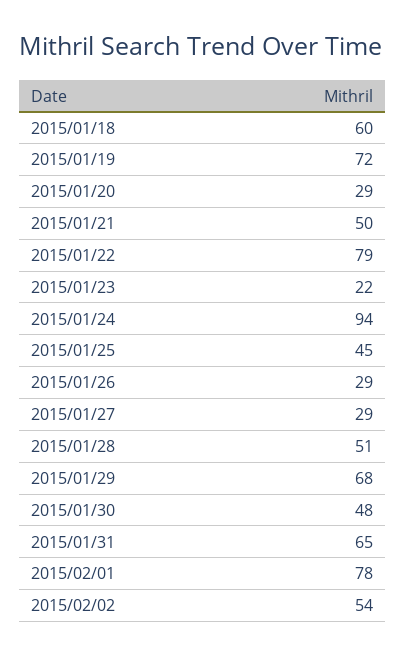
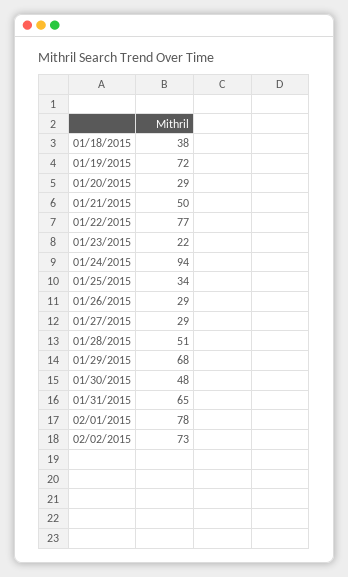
  {
-   "2015/01/18": 60,
+   "2015/01/18": 38,
    "2015/01/19": 72,
    "2015/01/20": 29,
    "2015/01/21": 50,
-   "2015/01/22": 79,
+   "2015/01/22": 77,
    "2015/01/23": 22,
    "2015/01/24": 94,
-   "2015/01/25": 45,
+   "2015/01/25": 34,
    "2015/01/26": 29,
    "2015/01/27": 29,
    "2015/01/28": 51,
    "2015/01/29": 68,
    "2015/01/30": 48,
    "2015/01/31": 65,
    "2015/02/01": 78,
-   "2015/02/02": 54
+   "2015/02/02": 73
  }

